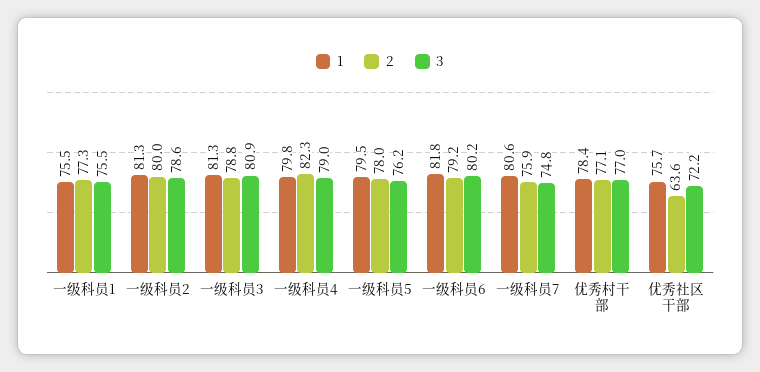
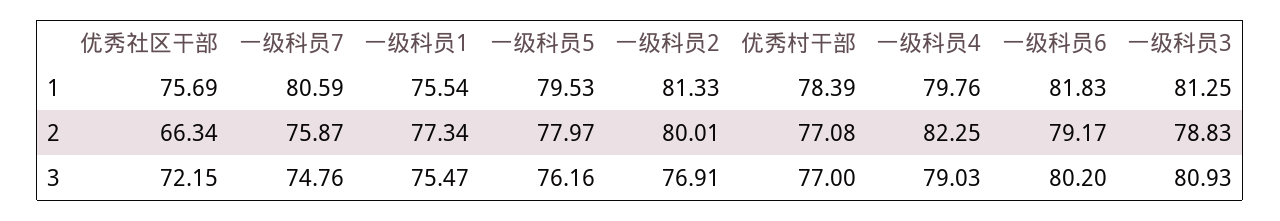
  {
    "1": {
      "一级科员1": 75.54,
      "一级科员2": 81.33,
      "一级科员3": 81.25,
      "一级科员4": 79.76,
      "一级科员5": 79.53,
      "一级科员6": 81.83,
      "一级科员7": 80.59,
      "优秀村干部": 78.39,
      "优秀社区干部": 75.69
    },
    "2": {
      "一级科员1": 77.34,
      "一级科员2": 80.01,
      "一级科员3": 78.83,
      "一级科员4": 82.25,
      "一级科员5": 77.97,
      "一级科员6": 79.17,
      "一级科员7": 75.87,
      "优秀村干部": 77.08,
-     "优秀社区干部": 63.6
+     "优秀社区干部": 66.34
    },
    "3": {
      "一级科员1": 75.47,
-     "一级科员2": 78.6,
+     "一级科员2": 76.91,
      "一级科员3": 80.93,
      "一级科员4": 79.03,
      "一级科员5": 76.16,
      "一级科员6": 80.2,
      "一级科员7": 74.76,
      "优秀村干部": 77,
      "优秀社区干部": 72.15
    }
  }

